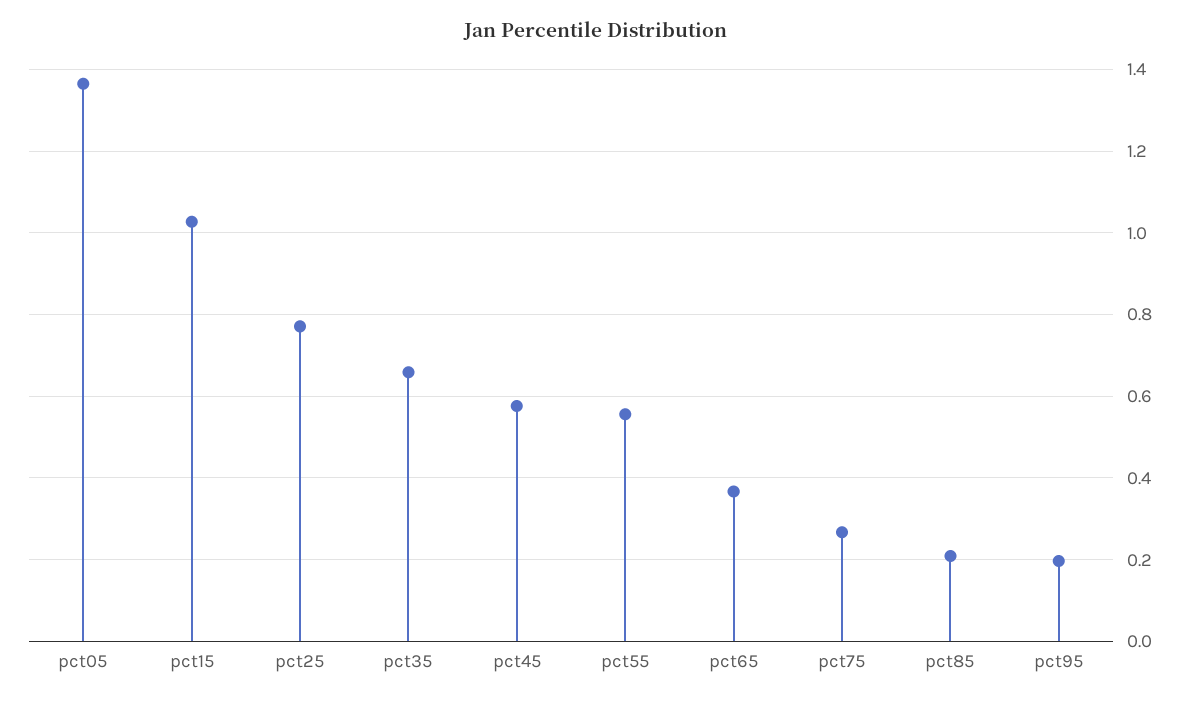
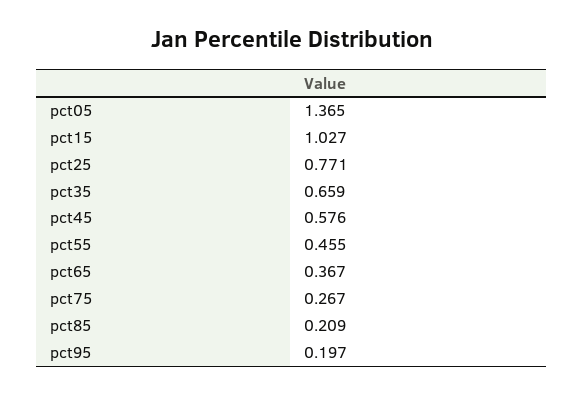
  {
    "pct05": 1.365,
    "pct15": 1.027,
    "pct25": 0.771,
    "pct35": 0.659,
    "pct45": 0.576,
-   "pct55": 0.56,
+   "pct55": 0.455,
    "pct65": 0.367,
    "pct75": 0.267,
    "pct85": 0.209,
    "pct95": 0.197
  }

